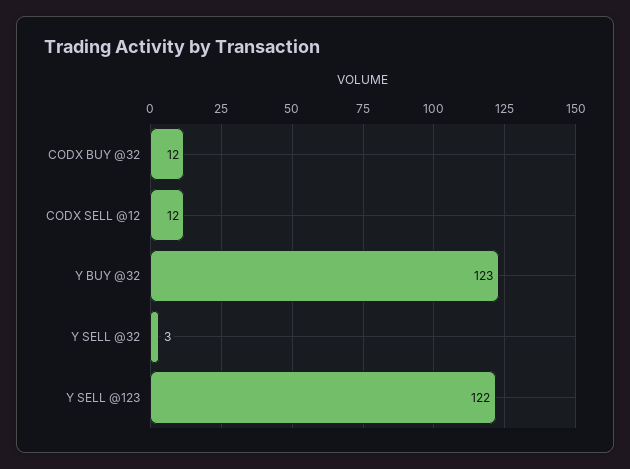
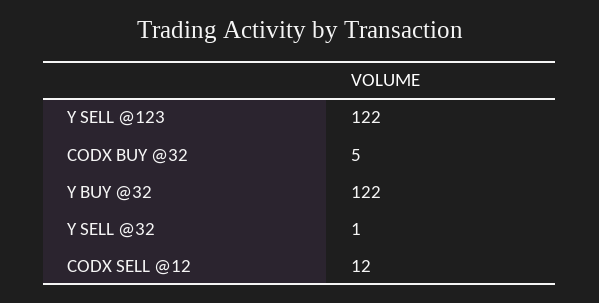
  {
-   "CODX BUY @32": 12,
+   "CODX BUY @32": 5,
    "CODX SELL @12": 12,
-   "Y BUY @32": 123,
+   "Y BUY @32": 122,
-   "Y SELL @32": 3,
+   "Y SELL @32": 1,
    "Y SELL @123": 122
  }

